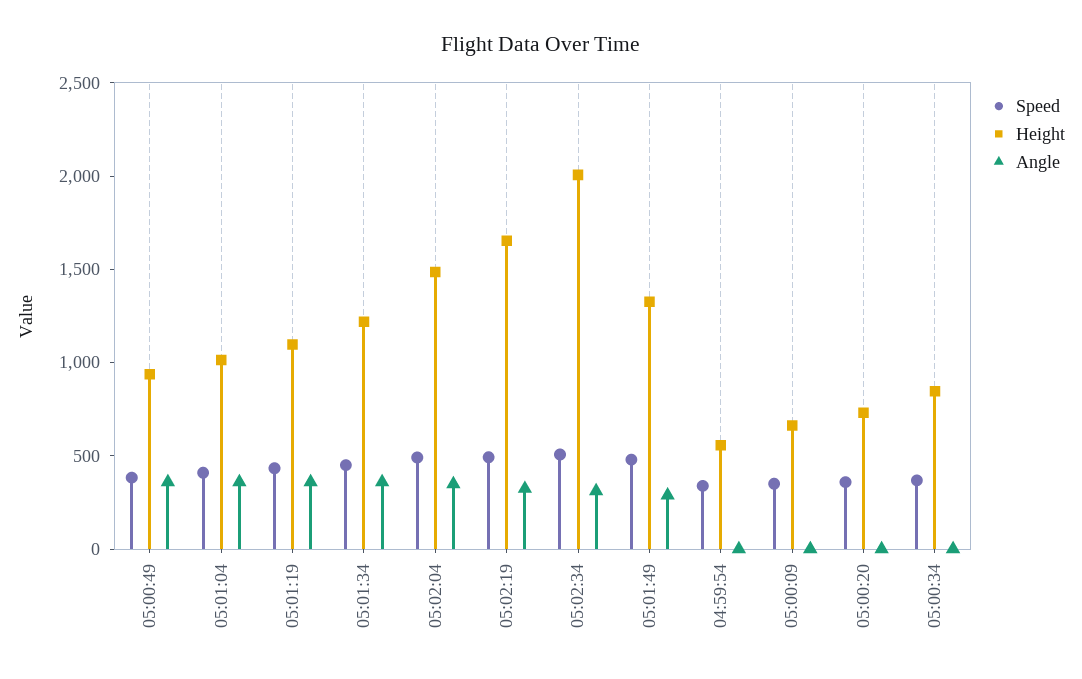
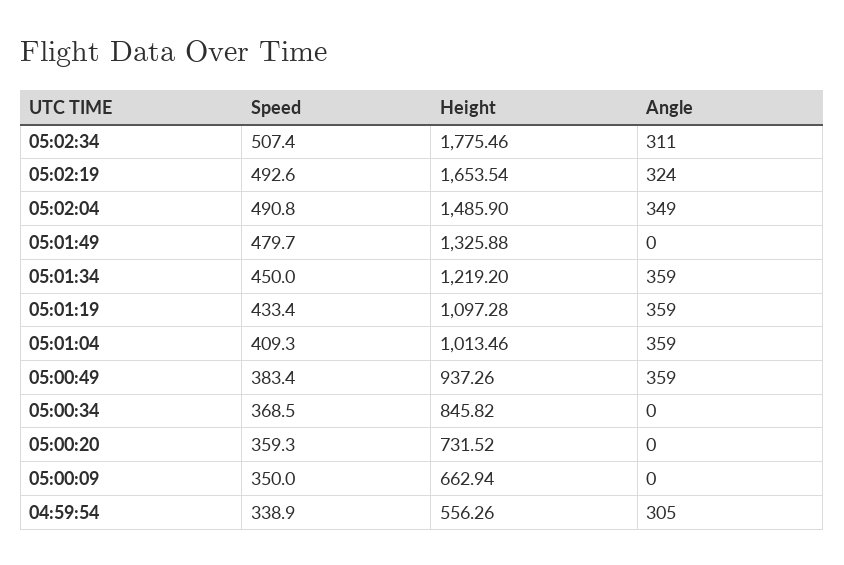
  {
    "Speed": {
      "05:00:49": 383.4,
      "05:01:04": 409.3,
      "05:01:19": 433.4,
      "05:01:34": 450,
      "05:02:04": 490.8,
      "05:02:19": 492.6,
      "05:02:34": 507.4,
      "05:01:49": 479.7,
      "04:59:54": 338.9,
      "05:00:09": 350,
      "05:00:20": 359.3,
      "05:00:34": 368.5
    },
    "Height": {
      "05:00:49": 937.26,
      "05:01:04": 1013.46,
      "05:01:19": 1097.28,
      "05:01:34": 1219.2,
      "05:02:04": 1485.9,
      "05:02:19": 1653.54,
-     "05:02:34": 2000,
+     "05:02:34": 1775.46,
      "05:01:49": 1325.88,
      "04:59:54": 556.26,
      "05:00:09": 662.94,
      "05:00:20": 731.52,
      "05:00:34": 845.82
    },
    "Angle": {
      "05:00:49": 359,
      "05:01:04": 359,
      "05:01:19": 359,
      "05:01:34": 359,
      "05:02:04": 349,
      "05:02:19": 324,
      "05:02:34": 311,
-     "05:01:49": 300,
+     "05:01:49": 0,
-     "04:59:54": 0,
+     "04:59:54": 305,
      "05:00:09": 0,
      "05:00:20": 0,
      "05:00:34": 0
    }
  }

